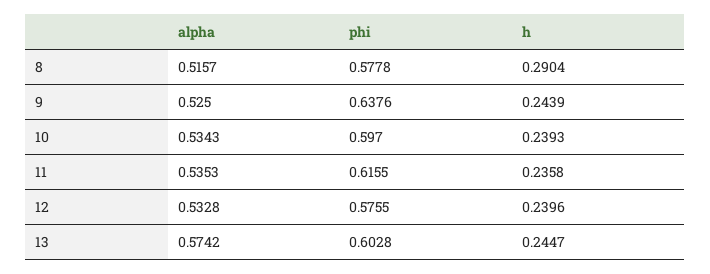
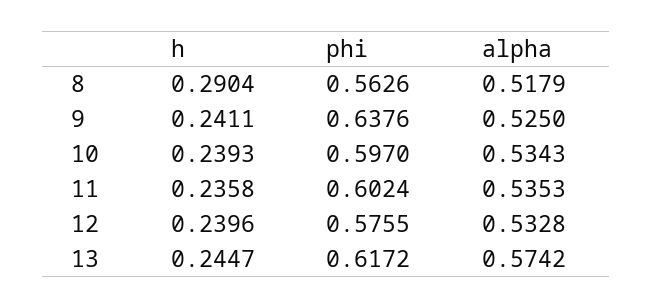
  {
    "alpha": {
-     "8": 0.5157,
+     "8": 0.5179,
      "9": 0.525,
      "10": 0.5343,
      "11": 0.5353,
      "12": 0.5328,
      "13": 0.5742
    },
    "phi": {
-     "8": 0.5778,
+     "8": 0.5626,
      "9": 0.6376,
      "10": 0.597,
-     "11": 0.6155,
+     "11": 0.6024,
      "12": 0.5755,
-     "13": 0.6028
+     "13": 0.6172
    },
    "h": {
      "8": 0.2904,
-     "9": 0.2439,
+     "9": 0.2411,
      "10": 0.2393,
      "11": 0.2358,
      "12": 0.2396,
      "13": 0.2447
    }
  }

